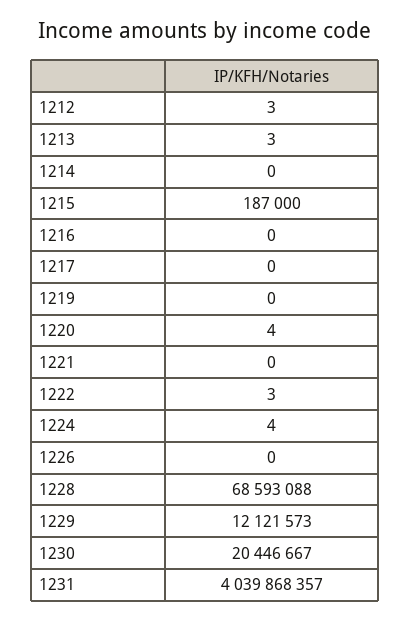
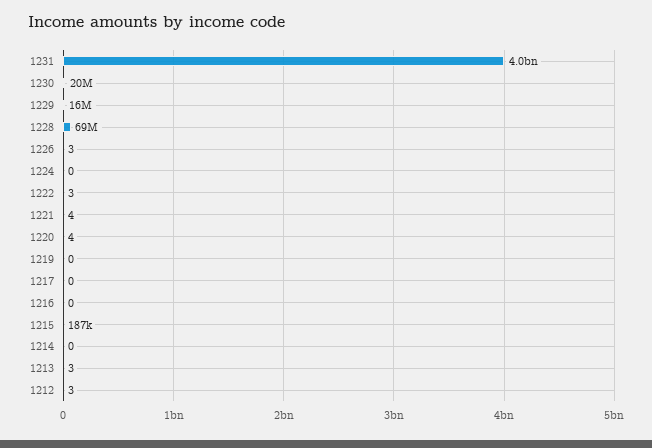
  {
    "1212": 3,
    "1213": 3,
    "1214": 0,
    "1215": 187000,
    "1216": 0,
    "1217": 0,
    "1219": 0,
    "1220": 4,
-   "1221": 0,
+   "1221": 4,
    "1222": 3,
-   "1224": 4,
+   "1224": 0,
-   "1226": 0,
+   "1226": 3,
    "1228": 68593088,
-   "1229": 12121573,
+   "1229": 16000000,
    "1230": 20446667,
    "1231": 4039868357
  }

